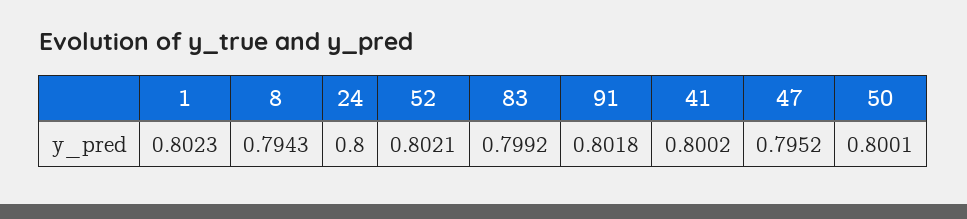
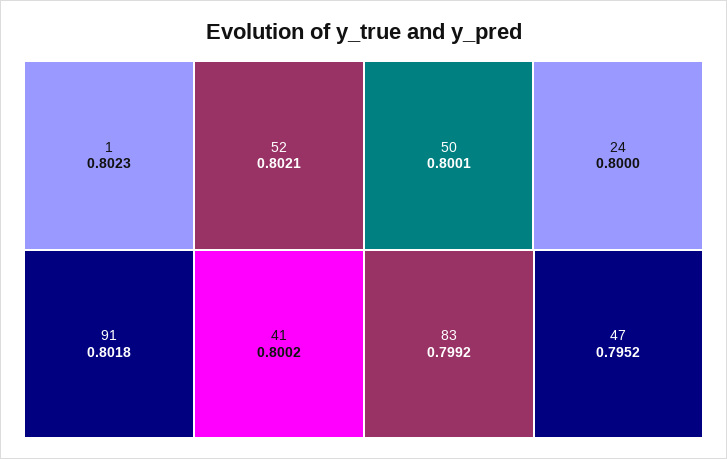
  {
    "1": 0.8023,
-   "8": 0.7943,
    "24": 0.8,
    "52": 0.8021,
    "83": 0.7992,
    "91": 0.8018,
    "41": 0.8002,
    "47": 0.7952,
    "50": 0.8001
  }

